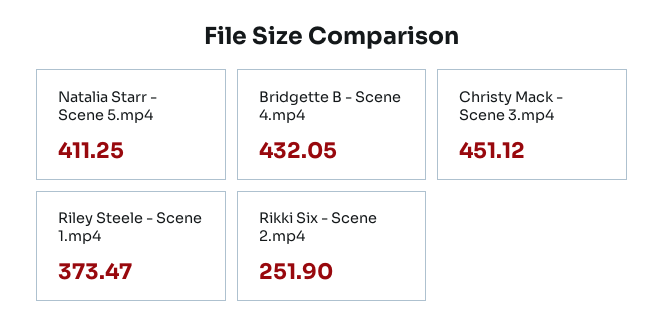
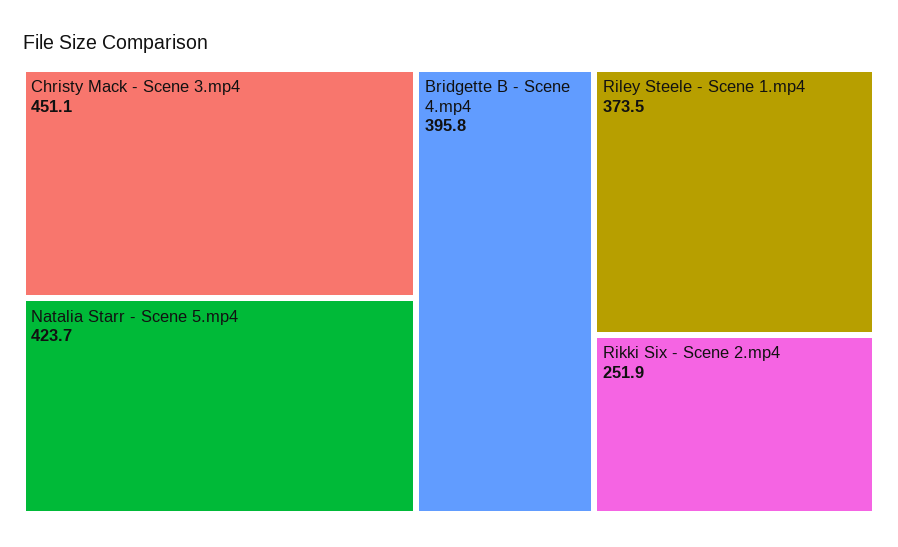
  {
-   "Natalia Starr - Scene 5.mp4": 411.25,
+   "Natalia Starr - Scene 5.mp4": 423.7,
-   "Bridgette B - Scene 4.mp4": 432.05,
+   "Bridgette B - Scene 4.mp4": 395.8,
    "Christy Mack - Scene 3.mp4": 451.12,
    "Riley Steele - Scene 1.mp4": 373.47,
    "Rikki Six - Scene 2.mp4": 251.9
  }

